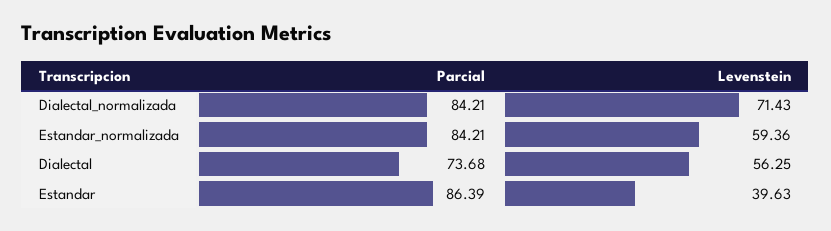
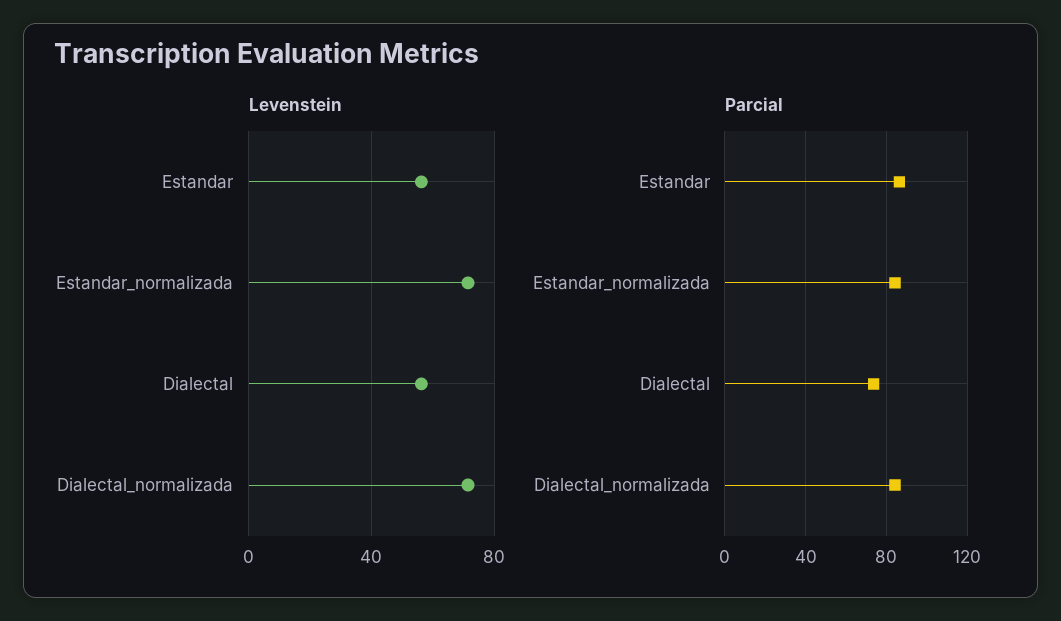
  {
    "Parcial": {
      "Dialectal_normalizada": 84.21,
      "Estandar_normalizada": 84.21,
      "Dialectal": 73.68,
      "Estandar": 86.39
    },
    "Levenstein": {
      "Dialectal_normalizada": 71.43,
-     "Estandar_normalizada": 59.36,
+     "Estandar_normalizada": 70,
      "Dialectal": 56.25,
-     "Estandar": 39.63
+     "Estandar": 55
    }
  }

